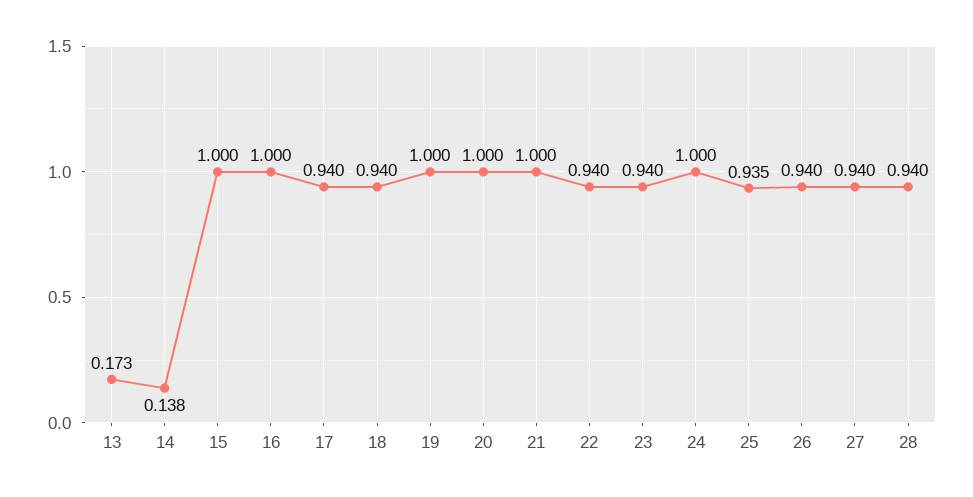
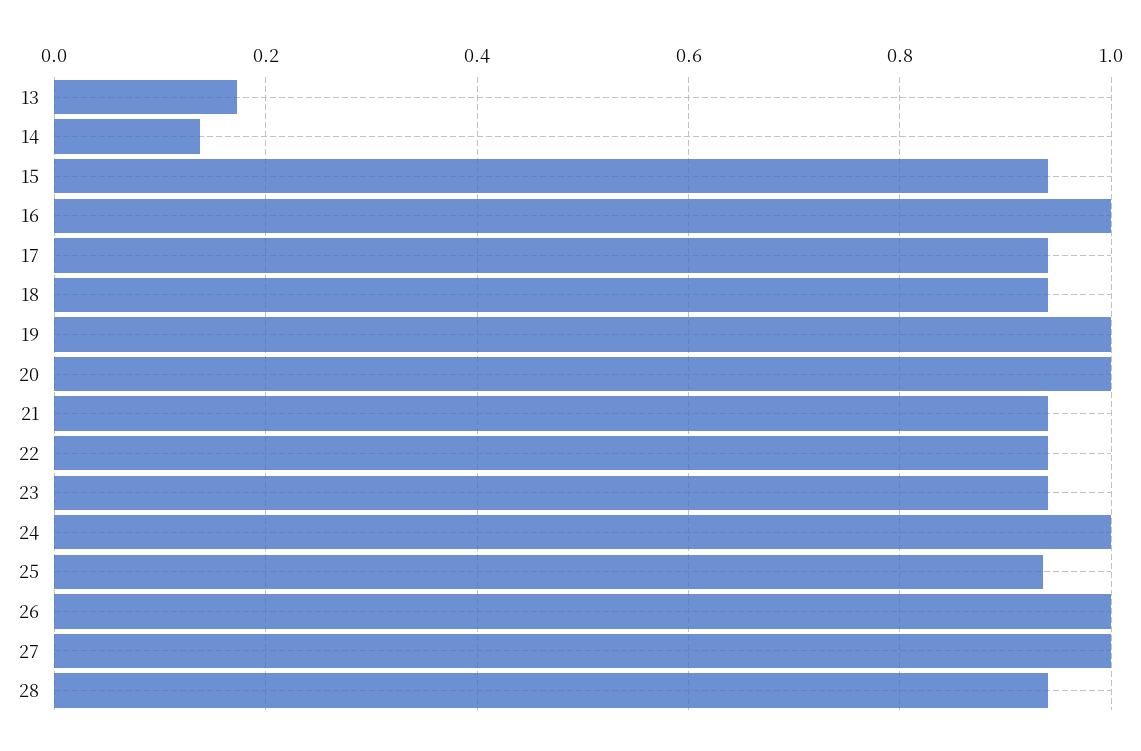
  {
    "13": 0.173,
    "14": 0.138,
-   "15": 1,
+   "15": 0.94,
    "16": 1,
    "17": 0.94,
    "18": 0.94,
    "19": 1,
    "20": 1,
-   "21": 1,
+   "21": 0.94,
    "22": 0.94,
    "23": 0.94,
    "24": 1,
    "25": 0.935,
-   "26": 0.94,
+   "26": 1,
-   "27": 0.94,
+   "27": 1,
    "28": 0.94
  }

